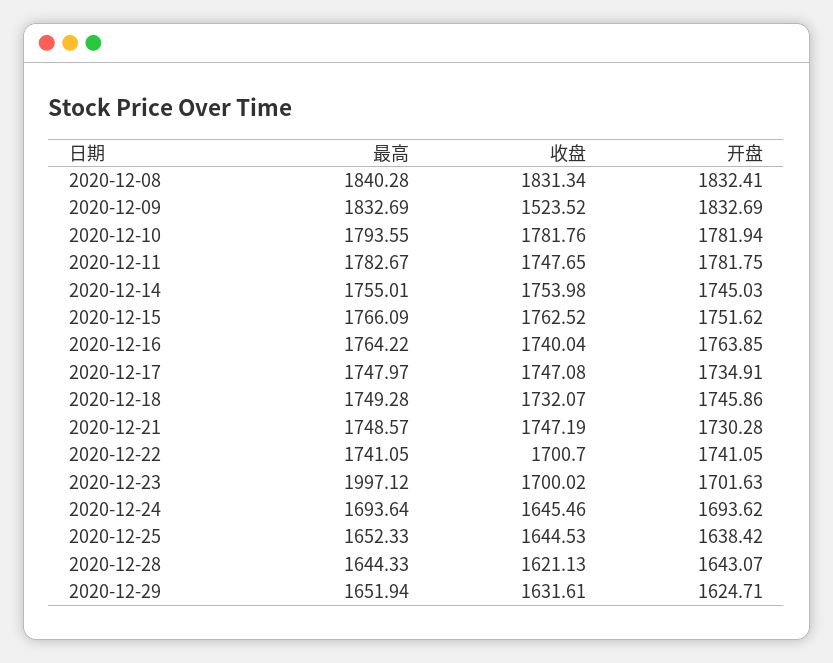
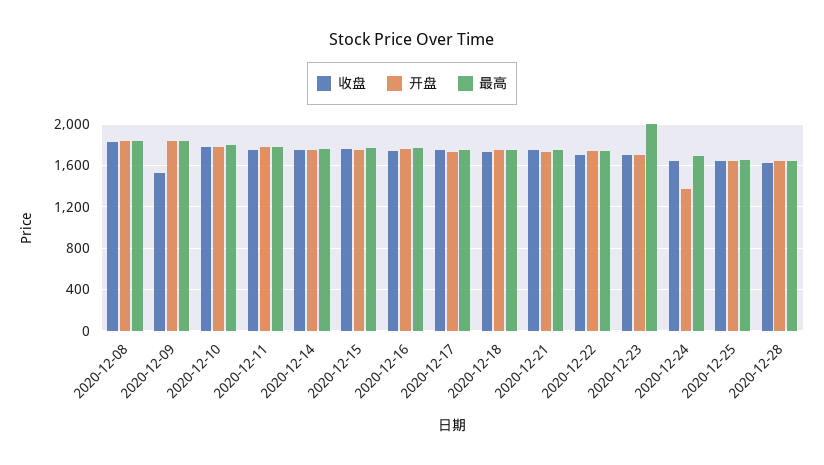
  {
    "最高": {
      "2020-12-08": 1840.28,
      "2020-12-09": 1832.69,
      "2020-12-10": 1793.55,
      "2020-12-11": 1782.67,
      "2020-12-14": 1755.01,
      "2020-12-15": 1766.09,
      "2020-12-16": 1764.22,
      "2020-12-17": 1747.97,
      "2020-12-18": 1749.28,
      "2020-12-21": 1748.57,
      "2020-12-22": 1741.05,
      "2020-12-23": 1997.12,
      "2020-12-24": 1693.64,
      "2020-12-25": 1652.33,
-     "2020-12-28": 1644.33,
+     "2020-12-28": 1644.33
-     "2020-12-29": 1651.94
    },
    "收盘": {
      "2020-12-08": 1831.34,
      "2020-12-09": 1523.52,
      "2020-12-10": 1781.76,
      "2020-12-11": 1747.65,
      "2020-12-14": 1753.98,
      "2020-12-15": 1762.52,
      "2020-12-16": 1740.04,
      "2020-12-17": 1747.08,
      "2020-12-18": 1732.07,
      "2020-12-21": 1747.19,
      "2020-12-22": 1700.7,
      "2020-12-23": 1700.02,
      "2020-12-24": 1645.46,
      "2020-12-25": 1644.53,
-     "2020-12-28": 1621.13,
+     "2020-12-28": 1621.13
-     "2020-12-29": 1631.61
    },
    "开盘": {
      "2020-12-08": 1832.41,
      "2020-12-09": 1832.69,
      "2020-12-10": 1781.94,
      "2020-12-11": 1781.75,
      "2020-12-14": 1745.03,
      "2020-12-15": 1751.62,
      "2020-12-16": 1763.85,
      "2020-12-17": 1734.91,
      "2020-12-18": 1745.86,
      "2020-12-21": 1730.28,
      "2020-12-22": 1741.05,
      "2020-12-23": 1701.63,
-     "2020-12-24": 1693.62,
+     "2020-12-24": 1400,
      "2020-12-25": 1638.42,
-     "2020-12-28": 1643.07,
+     "2020-12-28": 1643.07
-     "2020-12-29": 1624.71
    }
  }

